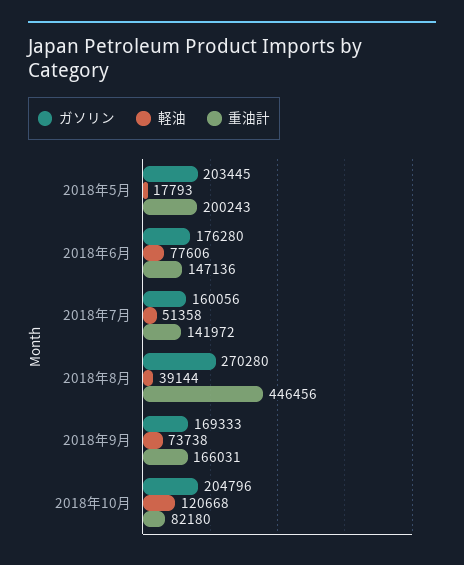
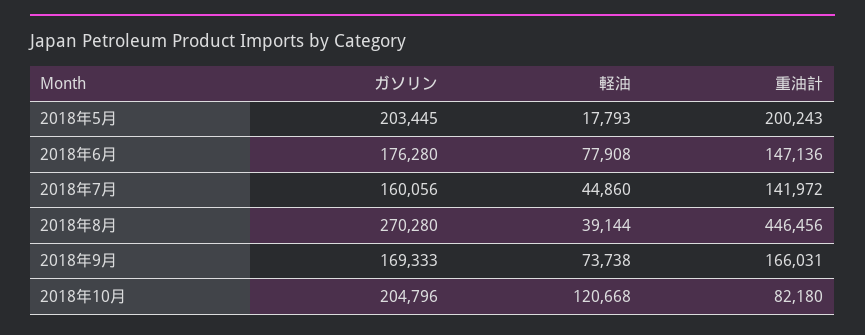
  {
    "ガソリン": {
      "2018年5月": 203445,
      "2018年6月": 176280,
      "2018年7月": 160056,
      "2018年8月": 270280,
      "2018年9月": 169333,
      "2018年10月": 204796
    },
    "軽油": {
      "2018年5月": 17793,
-     "2018年6月": 77606,
+     "2018年6月": 77908,
-     "2018年7月": 51358,
+     "2018年7月": 44860,
      "2018年8月": 39144,
      "2018年9月": 73738,
      "2018年10月": 120668
    },
    "重油計": {
      "2018年5月": 200243,
      "2018年6月": 147136,
      "2018年7月": 141972,
      "2018年8月": 446456,
      "2018年9月": 166031,
      "2018年10月": 82180
    }
  }

